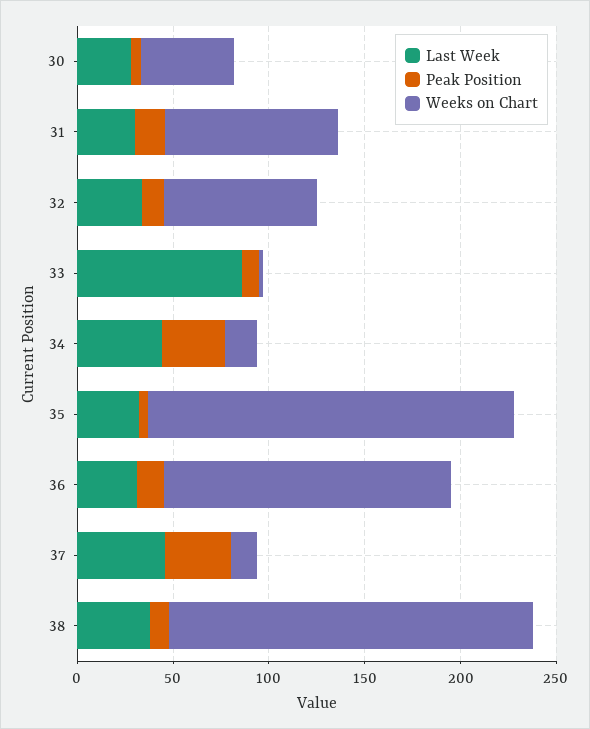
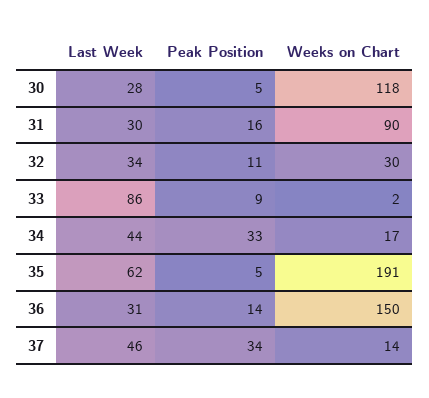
  {
    "Last Week": {
      "30": 28,
      "31": 30,
      "32": 34,
      "33": 86,
      "34": 44,
-     "35": 30,
+     "35": 62,
      "36": 31,
-     "37": 46,
+     "37": 46
-     "38": 40
    },
    "Peak Position": {
      "30": 5,
      "31": 16,
      "32": 11,
      "33": 9,
      "34": 33,
      "35": 5,
      "36": 14,
-     "37": 34,
+     "37": 34
-     "38": 10
    },
    "Weeks on Chart": {
-     "30": 50,
+     "30": 118,
      "31": 90,
-     "32": 80,
+     "32": 30,
      "33": 2,
      "34": 17,
      "35": 191,
      "36": 150,
-     "37": 14,
+     "37": 14
-     "38": 190
    }
  }

